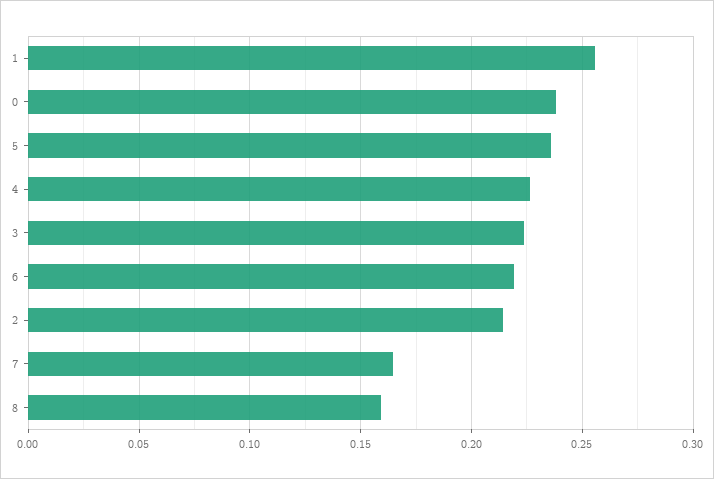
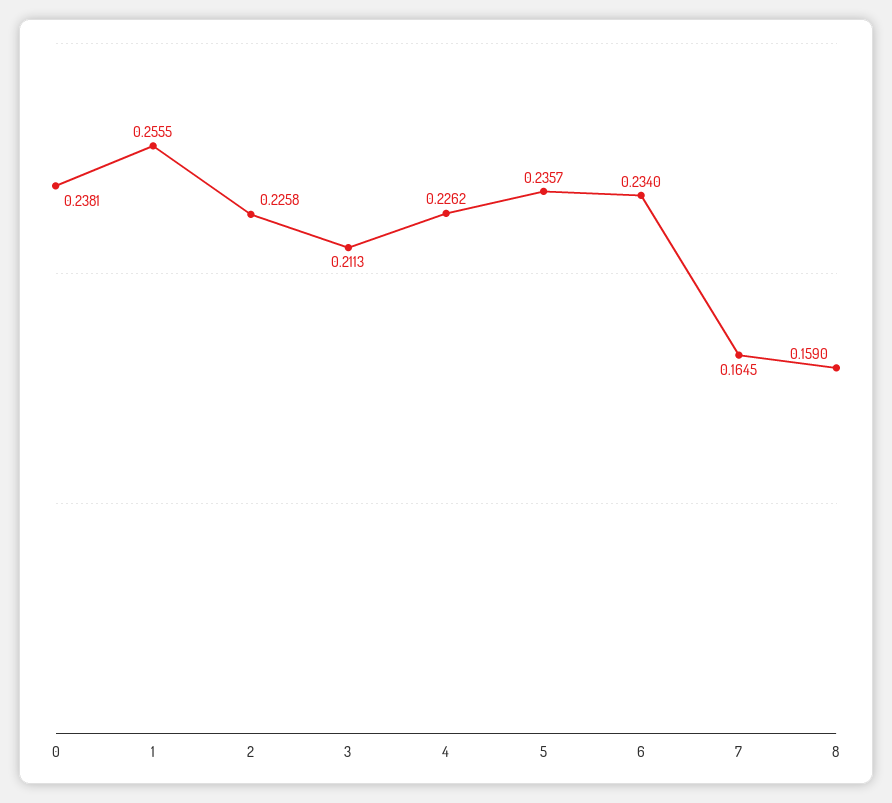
  {
    "1": 0.2555,
    "0": 0.2381,
    "5": 0.2357,
    "4": 0.2262,
-   "3": 0.225,
+   "3": 0.2113,
-   "6": 0.22,
+   "6": 0.234,
-   "2": 0.215,
+   "2": 0.2258,
    "7": 0.1645,
    "8": 0.159
  }

